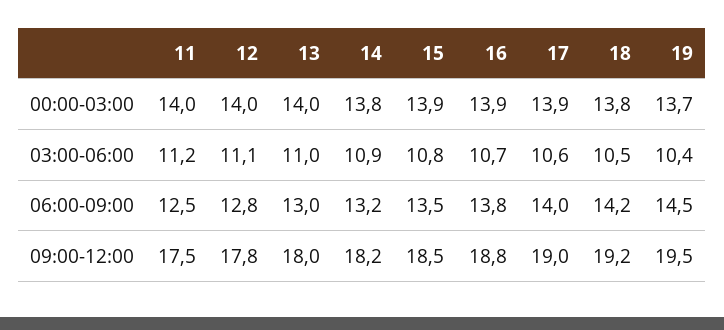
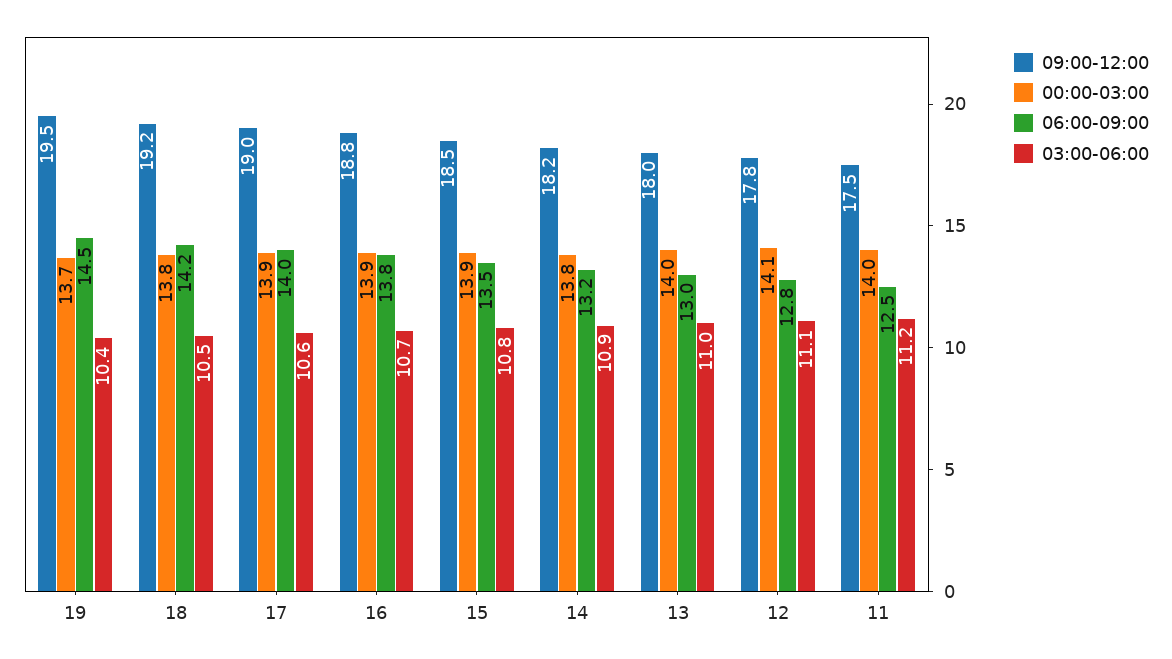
  {
    "00:00-03:00": {
      "11": 14,
-     "12": 14,
+     "12": 14.1,
      "13": 14,
      "14": 13.8,
      "15": 13.9,
      "16": 13.9,
      "17": 13.9,
      "18": 13.8,
      "19": 13.7
    },
    "03:00-06:00": {
      "11": 11.2,
      "12": 11.1,
      "13": 11,
      "14": 10.9,
      "15": 10.8,
      "16": 10.7,
      "17": 10.6,
      "18": 10.5,
      "19": 10.4
    },
    "06:00-09:00": {
      "11": 12.5,
      "12": 12.8,
      "13": 13,
      "14": 13.2,
      "15": 13.5,
      "16": 13.8,
      "17": 14,
      "18": 14.2,
      "19": 14.5
    },
    "09:00-12:00": {
      "11": 17.5,
      "12": 17.8,
      "13": 18,
      "14": 18.2,
      "15": 18.5,
      "16": 18.8,
      "17": 19,
      "18": 19.2,
      "19": 19.5
    }
  }

